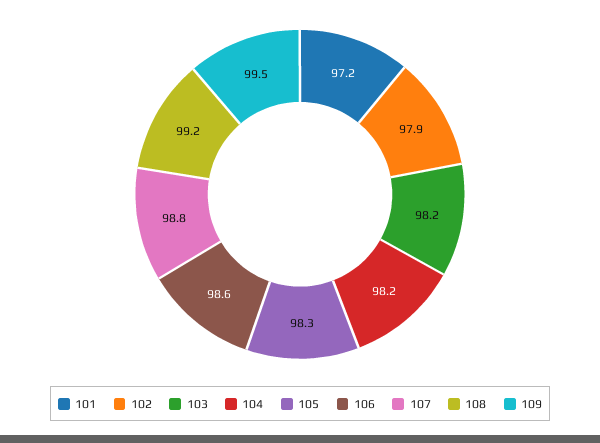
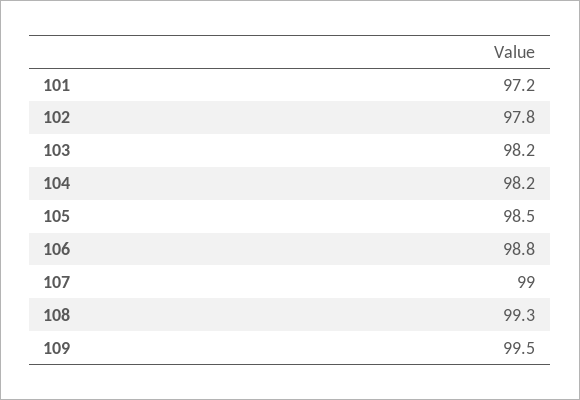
  {
    "101": 97.2,
-   "102": 97.9,
+   "102": 97.8,
    "103": 98.2,
    "104": 98.2,
-   "105": 98.3,
+   "105": 98.5,
-   "106": 98.6,
+   "106": 98.8,
-   "107": 98.8,
+   "107": 99,
-   "108": 99.2,
+   "108": 99.3,
    "109": 99.5
  }

